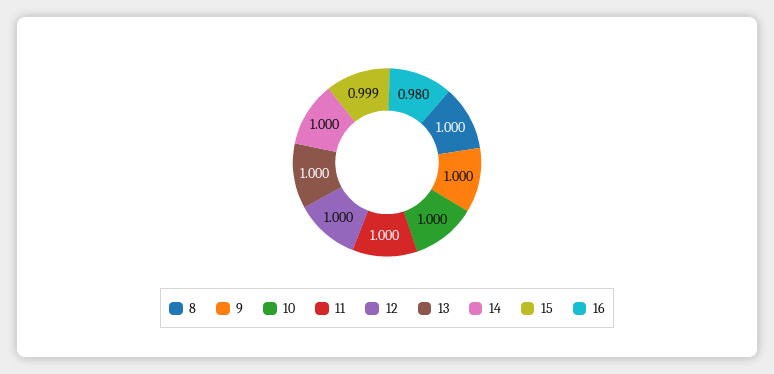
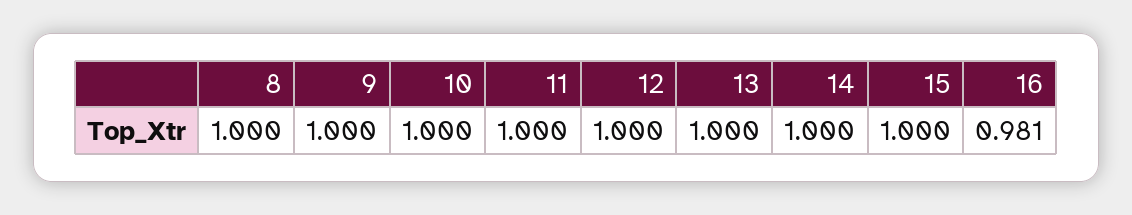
  {
    "8": 1,
    "9": 1,
    "10": 1,
    "11": 1,
    "12": 1,
    "13": 1,
    "14": 1,
-   "15": 0.999,
+   "15": 1,
-   "16": 0.98
+   "16": 0.981
  }

